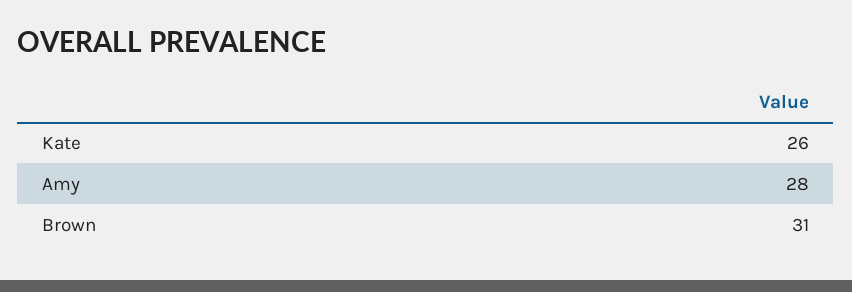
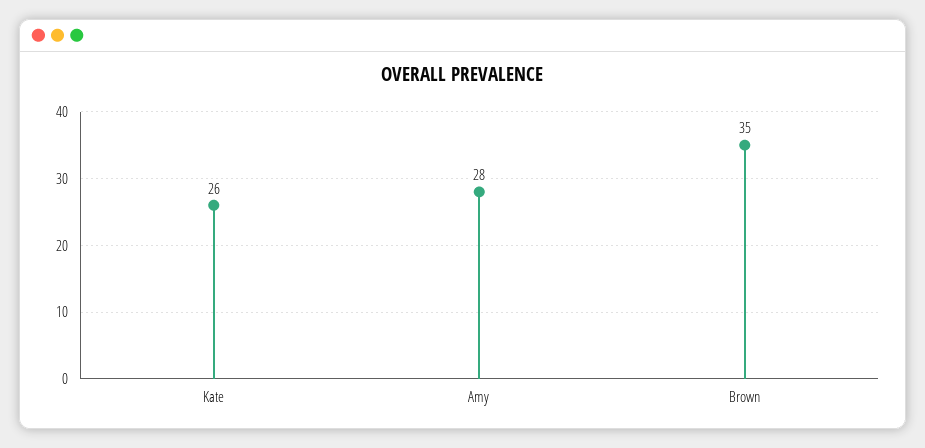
  {
    "Kate": 26,
    "Amy": 28,
-   "Brown": 31
+   "Brown": 35
  }

